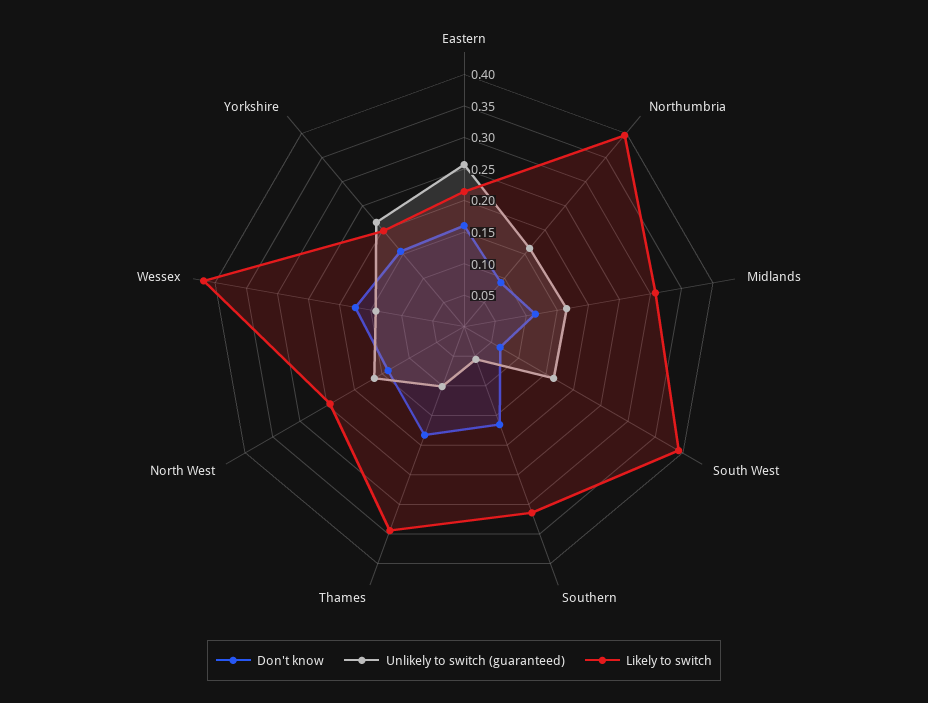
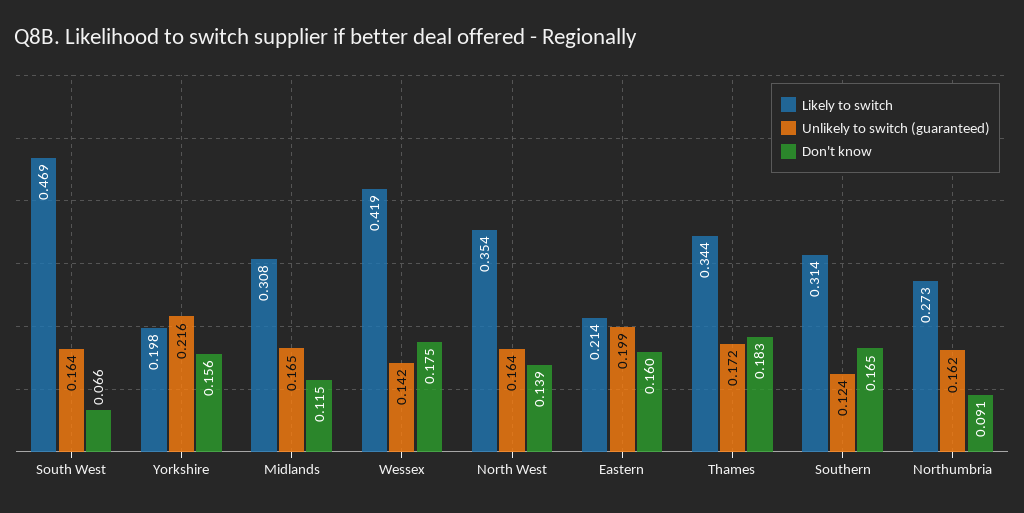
  {
    "Don't know": {
      "Eastern": 0.16,
      "Northumbria": 0.091,
      "Midlands": 0.115,
      "South West": 0.066,
      "Southern": 0.165,
      "Thames": 0.183,
      "North West": 0.139,
      "Wessex": 0.175,
      "Yorkshire": 0.156
    },
    "Unlikely to switch (guaranteed)": {
-     "Eastern": 0.25,
+     "Eastern": 0.199,
      "Northumbria": 0.162,
      "Midlands": 0.165,
      "South West": 0.164,
-     "Southern": 0.05,
+     "Southern": 0.124,
-     "Thames": 0.1,
+     "Thames": 0.172,
      "North West": 0.164,
      "Wessex": 0.142,
      "Yorkshire": 0.216
    },
    "Likely to switch": {
      "Eastern": 0.214,
-     "Northumbria": 0.4,
+     "Northumbria": 0.273,
      "Midlands": 0.308,
-     "South West": 0.4,
+     "South West": 0.469,
      "Southern": 0.314,
      "Thames": 0.344,
-     "North West": 0.25,
+     "North West": 0.354,
      "Wessex": 0.419,
      "Yorkshire": 0.198
    }
  }

